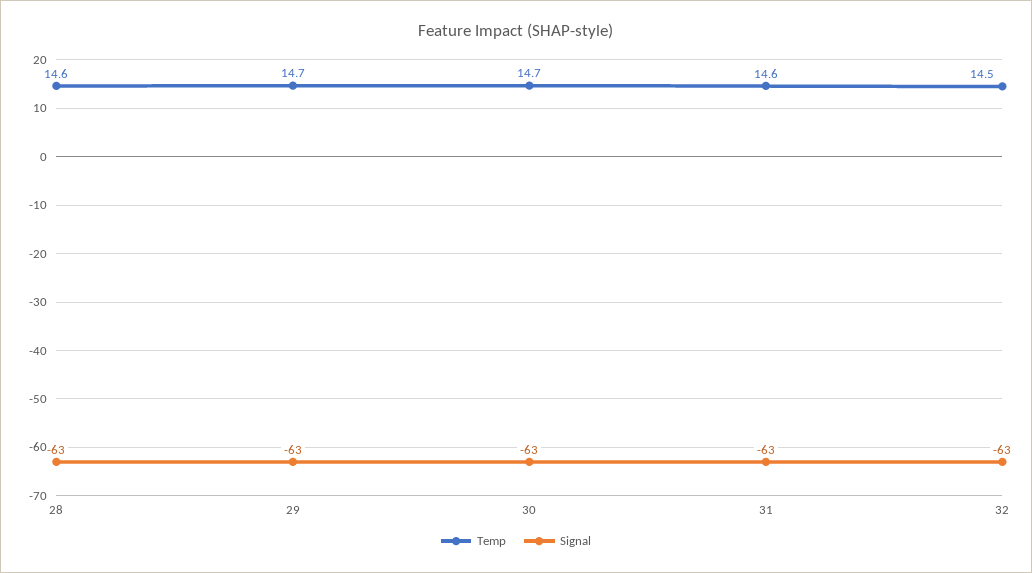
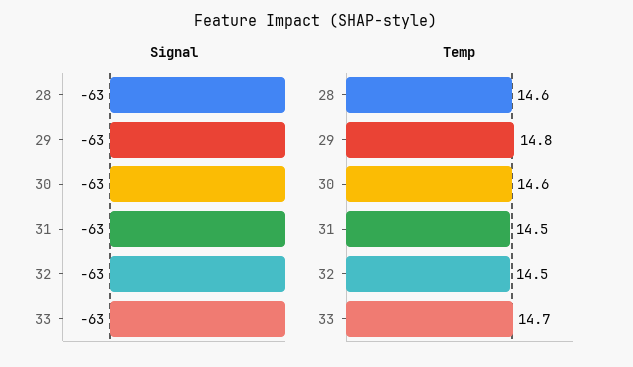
  {
    "Temp": {
      "28": 14.6,
-     "29": 14.7,
+     "29": 14.8,
-     "30": 14.7,
+     "30": 14.6,
-     "31": 14.6,
+     "31": 14.5,
-     "32": 14.5
+     "32": 14.5,
+     "33": 14.7
    },
    "Signal": {
      "28": -63,
      "29": -63,
      "30": -63,
      "31": -63,
-     "32": -63
+     "32": -63,
+     "33": -63
    }
  }

